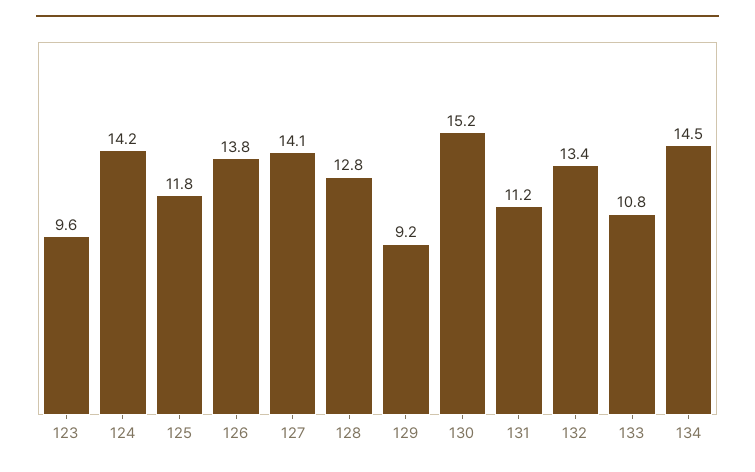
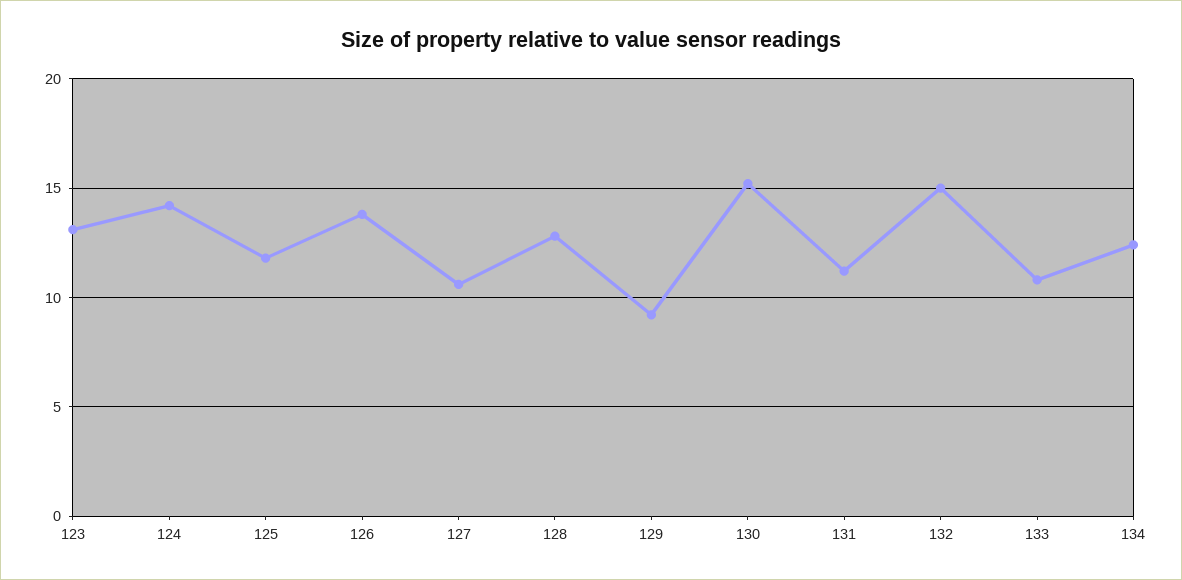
  {
-   "123": 9.6,
+   "123": 13,
    "124": 14.2,
    "125": 11.8,
    "126": 13.8,
-   "127": 14.1,
+   "127": 10.5,
    "128": 12.8,
    "129": 9.2,
    "130": 15.2,
    "131": 11.2,
-   "132": 13.4,
+   "132": 15,
    "133": 10.8,
-   "134": 14.5
+   "134": 12.5
  }

